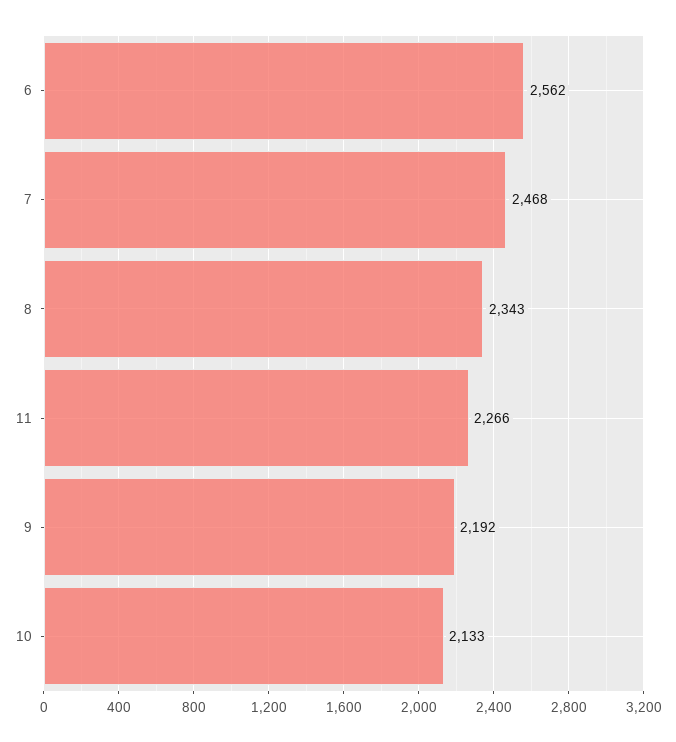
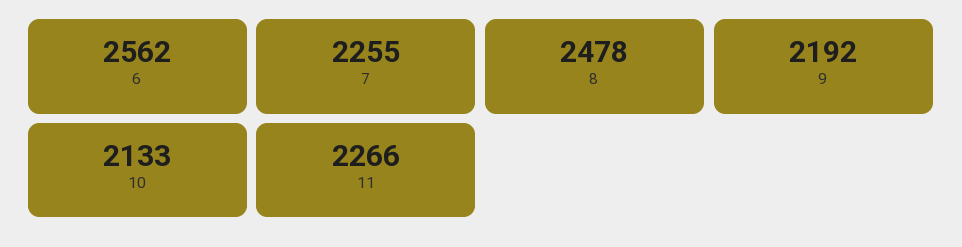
  {
    "6": 2562,
-   "7": 2468,
+   "7": 2255,
-   "8": 2343,
+   "8": 2478,
    "11": 2266,
    "9": 2192,
    "10": 2133
  }

